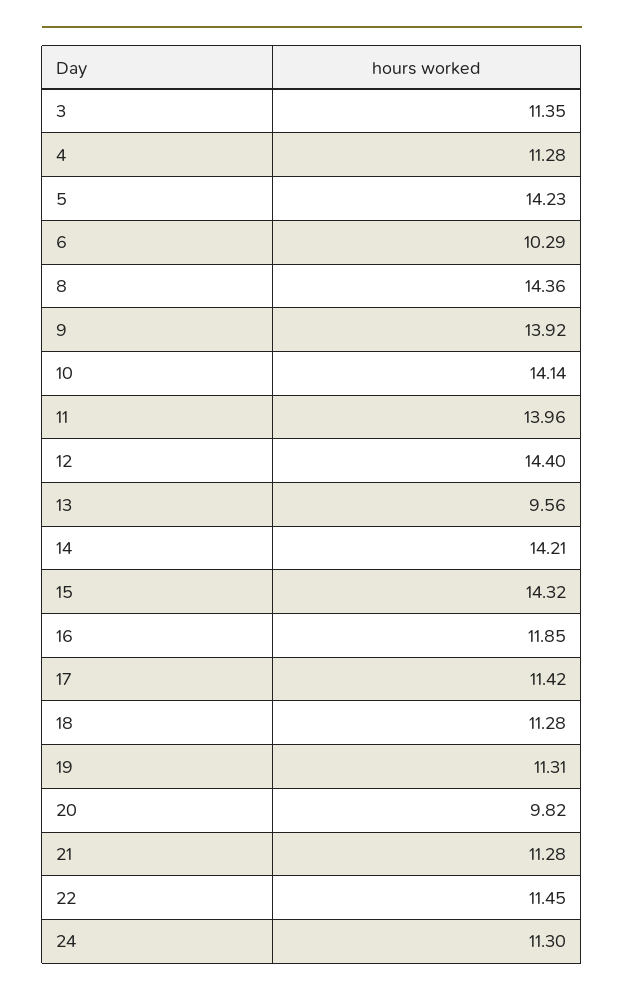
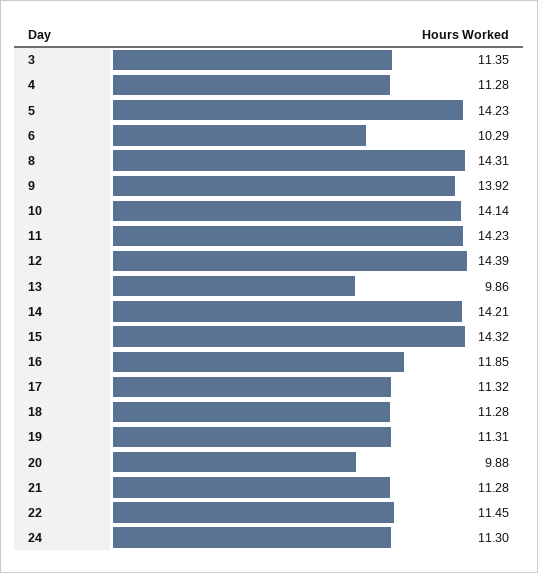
  {
    "3": 11.35,
    "4": 11.28,
    "5": 14.23,
    "6": 10.29,
-   "8": 14.36,
+   "8": 14.31,
    "9": 13.92,
    "10": 14.14,
-   "11": 13.96,
+   "11": 14.23,
-   "12": 14.4,
+   "12": 14.39,
-   "13": 9.56,
+   "13": 9.86,
    "14": 14.21,
    "15": 14.32,
    "16": 11.85,
-   "17": 11.42,
+   "17": 11.32,
    "18": 11.28,
    "19": 11.31,
-   "20": 9.82,
+   "20": 9.88,
    "21": 11.28,
    "22": 11.45,
    "24": 11.3
  }

